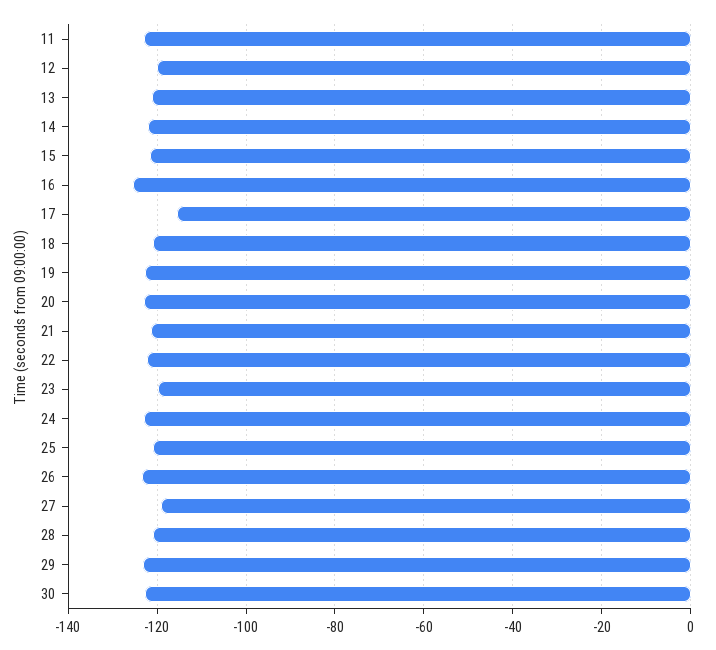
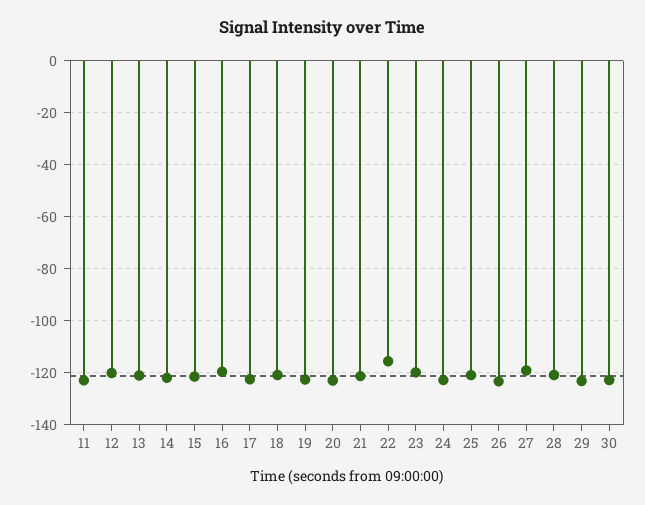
  {
    "11": -122,
    "12": -120,
    "13": -122,
    "14": -122,
    "15": -122,
-   "16": -126,
+   "16": -120,
-   "17": -116,
+   "17": -122.5,
    "18": -120,
    "19": -122,
    "20": -124,
    "21": -122,
-   "22": -122,
+   "22": -115,
    "23": -120,
    "24": -122,
    "25": -120,
    "26": -124,
    "27": -120,
    "28": -120,
    "29": -124,
    "30": -122
  }

